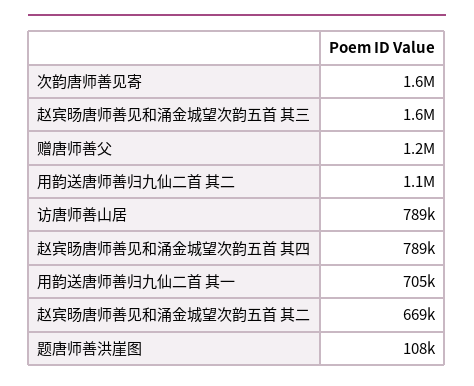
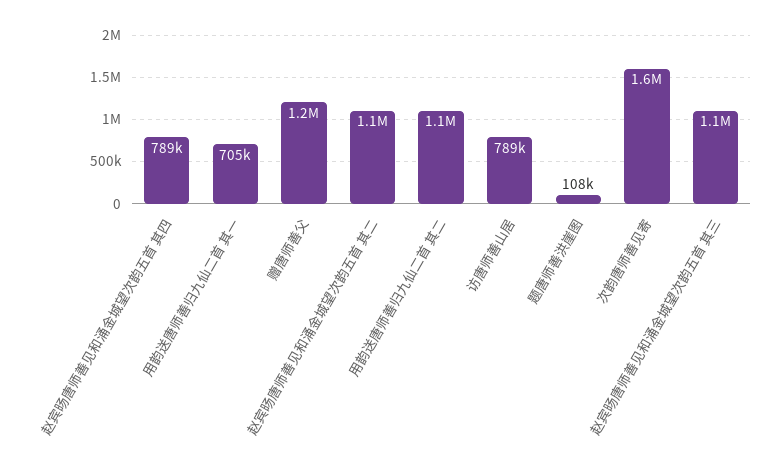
  {
    "次韵唐师善见寄": 1600000,
-   "赵宾旸唐师善见和涌金城望次韵五首 其三": 1600000,
+   "赵宾旸唐师善见和涌金城望次韵五首 其三": 1100000,
    "赠唐师善父": 1200000,
    "用韵送唐师善归九仙二首 其二": 1100000,
    "访唐师善山居": 789000,
    "赵宾旸唐师善见和涌金城望次韵五首 其四": 789000,
    "用韵送唐师善归九仙二首 其一": 705000,
-   "赵宾旸唐师善见和涌金城望次韵五首 其二": 669000,
+   "赵宾旸唐师善见和涌金城望次韵五首 其二": 1100000,
    "题唐师善洪崖图": 108000
  }

